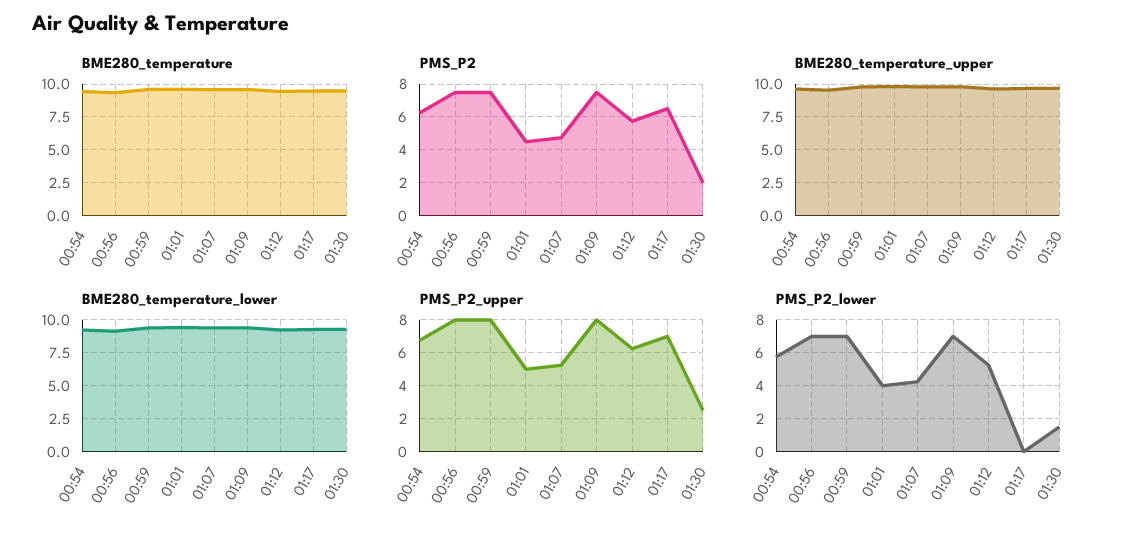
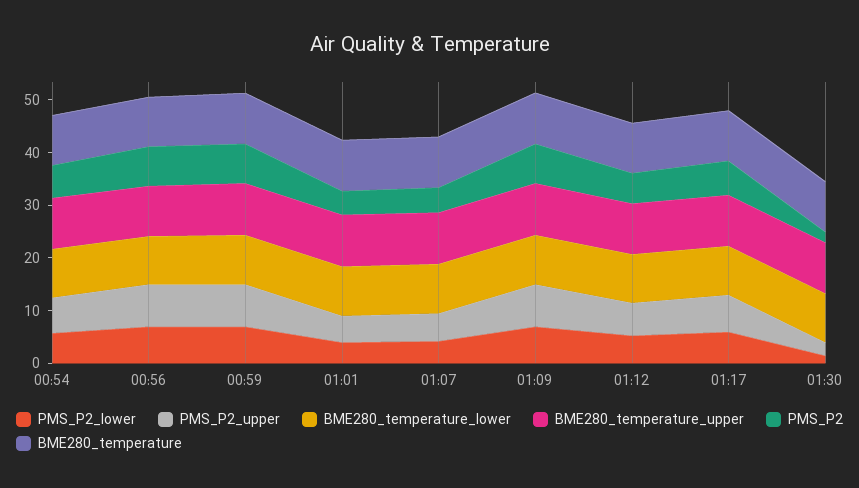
  {
    "BME280_temperature": {
      "00:54": 9.5,
      "00:56": 9.5,
      "00:59": 9.5,
      "01:01": 9.5,
      "01:07": 9.5,
      "01:09": 9.5,
      "01:12": 9.5,
      "01:17": 9.5,
      "01:30": 9.5
    },
    "PMS_P2": {
      "00:54": 6.5,
      "00:56": 7.5,
      "00:59": 7.5,
      "01:01": 4.5,
      "01:07": 5,
      "01:09": 7.5,
      "01:12": 6,
      "01:17": 6.5,
      "01:30": 2
    },
    "BME280_temperature_upper": {
      "00:54": 9.5,
      "00:56": 9.5,
      "00:59": 10,
      "01:01": 10,
      "01:07": 10,
      "01:09": 10,
      "01:12": 9.5,
      "01:17": 9.5,
      "01:30": 9.5
    },
    "BME280_temperature_lower": {
      "00:54": 9,
      "00:56": 9,
      "00:59": 9.5,
      "01:01": 9.5,
      "01:07": 9.5,
      "01:09": 9.5,
      "01:12": 9,
      "01:17": 9.5,
      "01:30": 9.5
    },
    "PMS_P2_upper": {
      "00:54": 7,
      "00:56": 8,
      "00:59": 8,
      "01:01": 5,
      "01:07": 5.5,
      "01:09": 8,
      "01:12": 6.5,
      "01:17": 7,
      "01:30": 2.5
    },
    "PMS_P2_lower": {
      "00:54": 6,
      "00:56": 7,
      "00:59": 7,
      "01:01": 4,
      "01:07": 4.5,
      "01:09": 7,
      "01:12": 5.5,
-     "01:17": 0,
+     "01:17": 6,
      "01:30": 1.5
    }
  }

